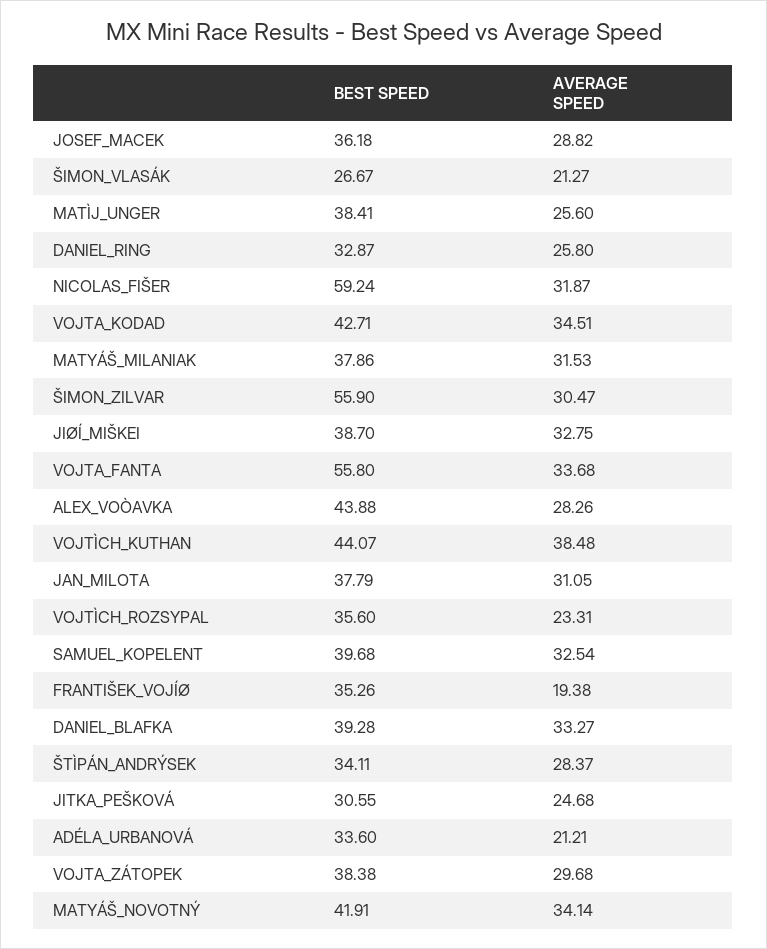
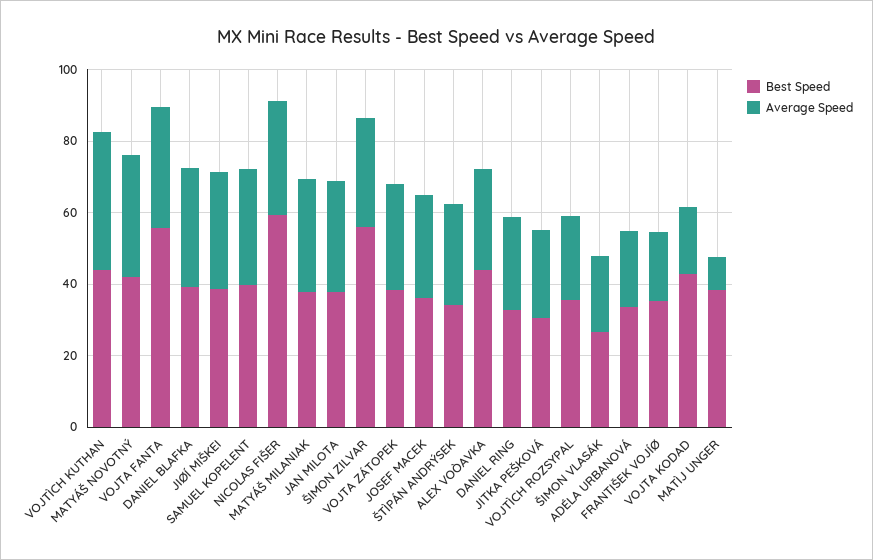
  {
    "BEST SPEED": {
      "JOSEF_MACEK": 36.18,
      "ŠIMON_VLASÁK": 26.67,
      "MATÌJ_UNGER": 38.41,
      "DANIEL_RING": 32.87,
      "NICOLAS_FIŠER": 59.24,
      "VOJTA_KODAD": 42.71,
      "MATYÁŠ_MILANIAK": 37.86,
      "ŠIMON_ZILVAR": 55.9,
      "JIØÍ_MIŠKEI": 38.7,
      "VOJTA_FANTA": 55.8,
      "ALEX_VOÒAVKA": 43.88,
      "VOJTÌCH_KUTHAN": 44.07,
      "JAN_MILOTA": 37.79,
      "VOJTÌCH_ROZSYPAL": 35.6,
      "SAMUEL_KOPELENT": 39.68,
      "FRANTIŠEK_VOJÍØ": 35.26,
      "DANIEL_BLAFKA": 39.28,
      "ŠTÌPÁN_ANDRÝSEK": 34.11,
      "JITKA_PEŠKOVÁ": 30.55,
      "ADÉLA_URBANOVÁ": 33.6,
      "VOJTA_ZÁTOPEK": 38.38,
      "MATYÁŠ_NOVOTNÝ": 41.91
    },
    "AVERAGE SPEED": {
      "JOSEF_MACEK": 28.82,
      "ŠIMON_VLASÁK": 21.27,
-     "MATÌJ_UNGER": 25.6,
+     "MATÌJ_UNGER": 10,
      "DANIEL_RING": 25.8,
      "NICOLAS_FIŠER": 31.87,
-     "VOJTA_KODAD": 34.51,
+     "VOJTA_KODAD": 20,
      "MATYÁŠ_MILANIAK": 31.53,
      "ŠIMON_ZILVAR": 30.47,
      "JIØÍ_MIŠKEI": 32.75,
      "VOJTA_FANTA": 33.68,
      "ALEX_VOÒAVKA": 28.26,
      "VOJTÌCH_KUTHAN": 38.48,
      "JAN_MILOTA": 31.05,
      "VOJTÌCH_ROZSYPAL": 23.31,
      "SAMUEL_KOPELENT": 32.54,
      "FRANTIŠEK_VOJÍØ": 19.38,
      "DANIEL_BLAFKA": 33.27,
      "ŠTÌPÁN_ANDRÝSEK": 28.37,
      "JITKA_PEŠKOVÁ": 24.68,
      "ADÉLA_URBANOVÁ": 21.21,
      "VOJTA_ZÁTOPEK": 29.68,
      "MATYÁŠ_NOVOTNÝ": 34.14
    }
  }

